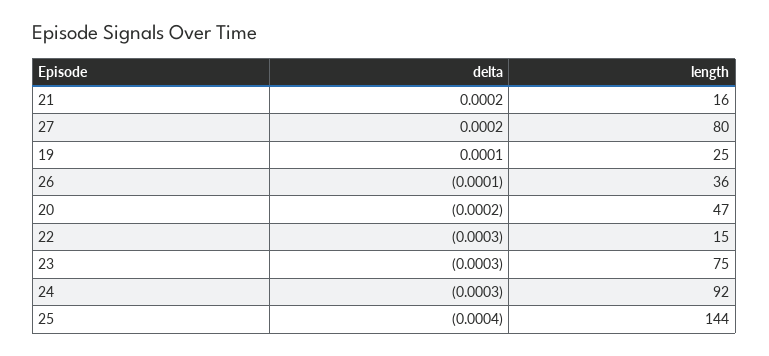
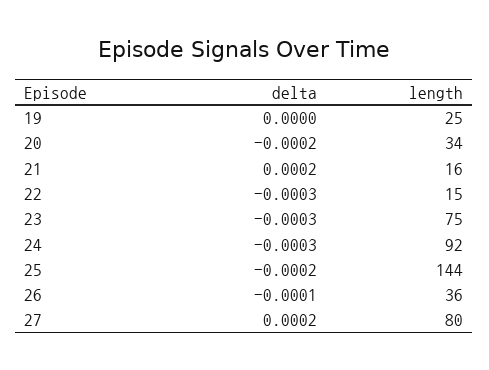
  {
    "delta": {
      "21": 0.0002,
      "27": 0.0002,
-     "19": 0.0001,
+     "19": 0,
      "26": -0.0001,
      "20": -0.0002,
      "22": -0.0003,
      "23": -0.0003,
      "24": -0.0003,
-     "25": -0.0004
+     "25": -0.0002
    },
    "length": {
      "21": 16,
      "27": 80,
      "19": 25,
      "26": 36,
-     "20": 47,
+     "20": 34,
      "22": 15,
      "23": 75,
      "24": 92,
      "25": 144
    }
  }

